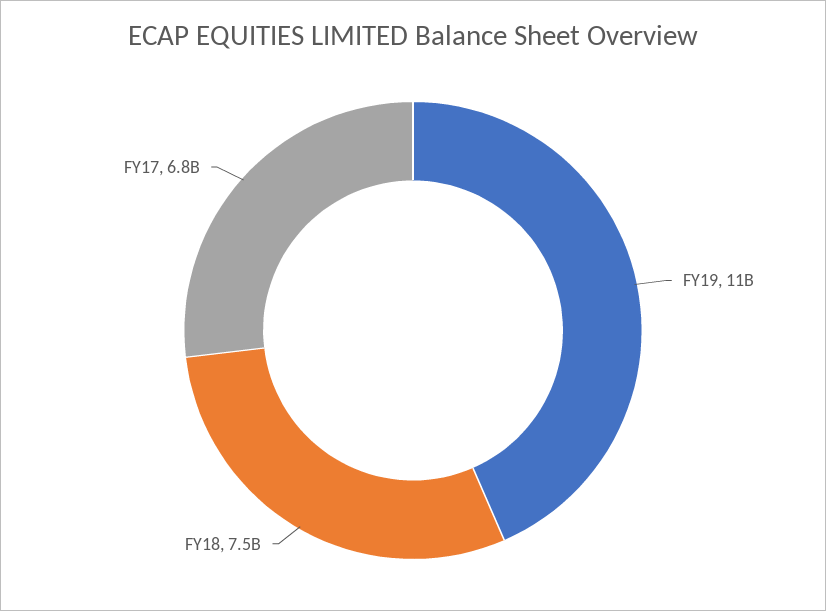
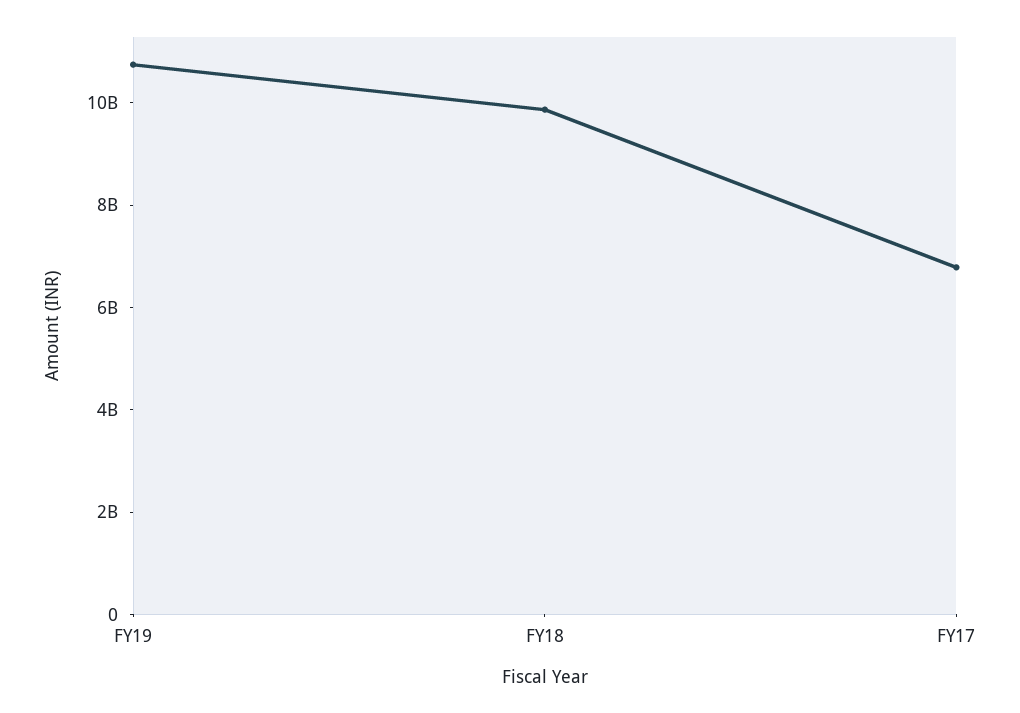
  {
    "FY19": 11000000000,
-   "FY18": 7500000000,
+   "FY18": 10000000000,
    "FY17": 6800000000
  }

